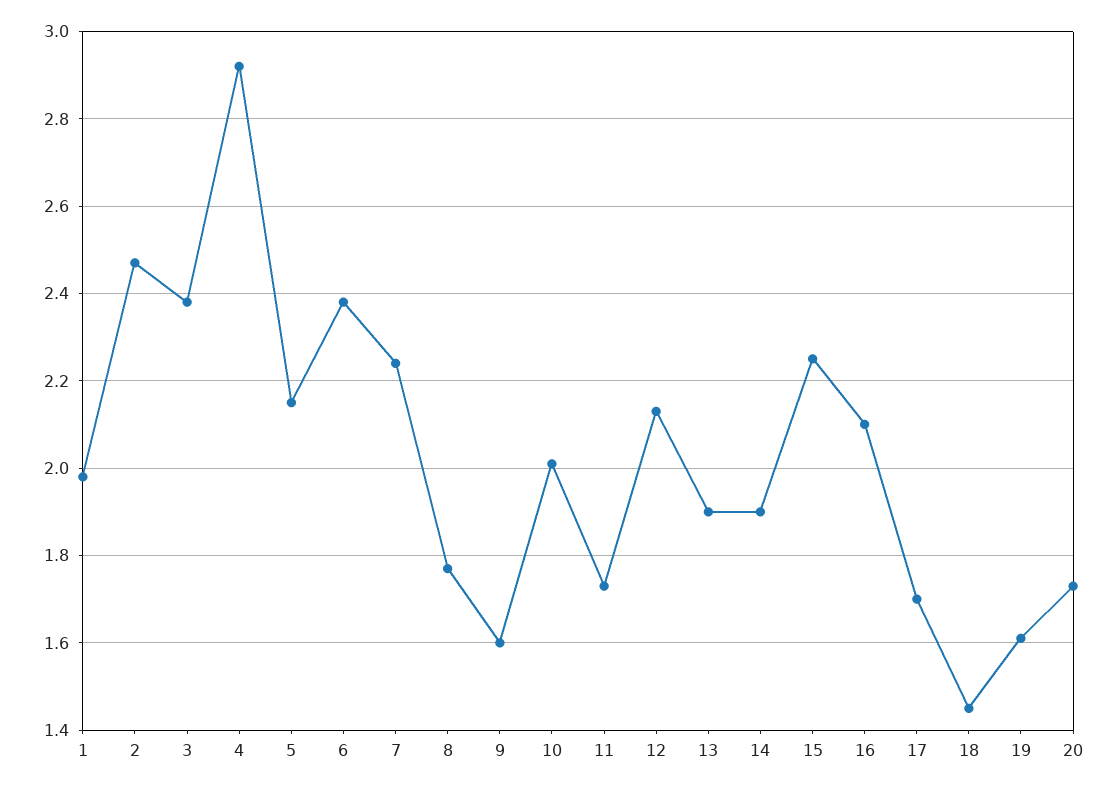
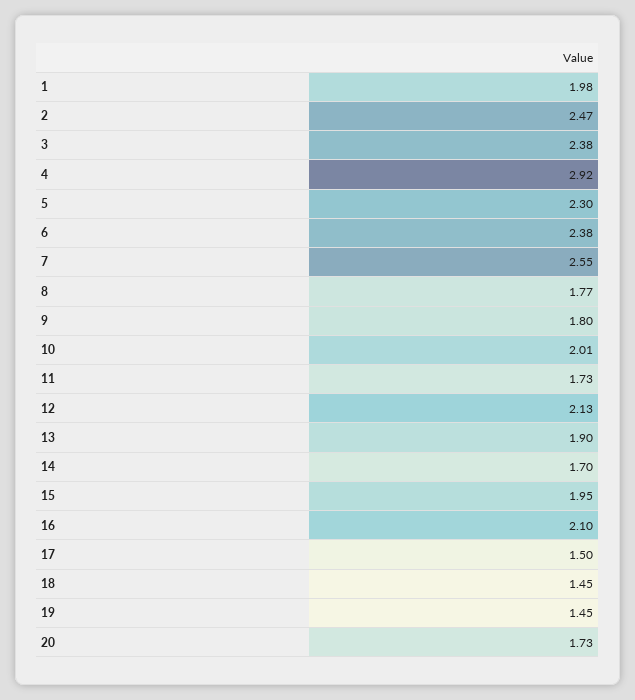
  {
    "1": 1.98,
    "2": 2.47,
    "3": 2.38,
    "4": 2.92,
-   "5": 2.15,
+   "5": 2.3,
    "6": 2.38,
-   "7": 2.25,
+   "7": 2.55,
    "8": 1.77,
-   "9": 1.6,
+   "9": 1.8,
    "10": 2.01,
    "11": 1.73,
    "12": 2.13,
    "13": 1.9,
-   "14": 1.9,
+   "14": 1.7,
-   "15": 2.25,
+   "15": 1.95,
    "16": 2.1,
-   "17": 1.7,
+   "17": 1.5,
    "18": 1.45,
-   "19": 1.6,
+   "19": 1.45,
    "20": 1.73
  }

